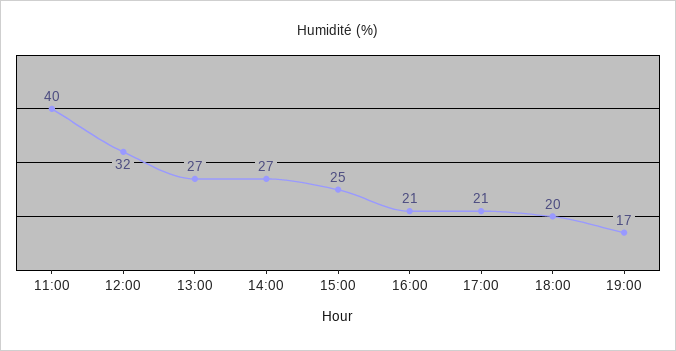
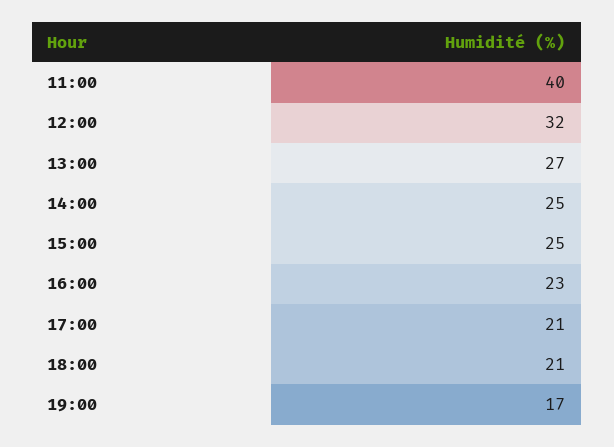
  {
    "11:00": 40,
    "12:00": 32,
    "13:00": 27,
-   "14:00": 27,
+   "14:00": 25,
    "15:00": 25,
-   "16:00": 21,
+   "16:00": 23,
    "17:00": 21,
-   "18:00": 20,
+   "18:00": 21,
    "19:00": 17
  }

